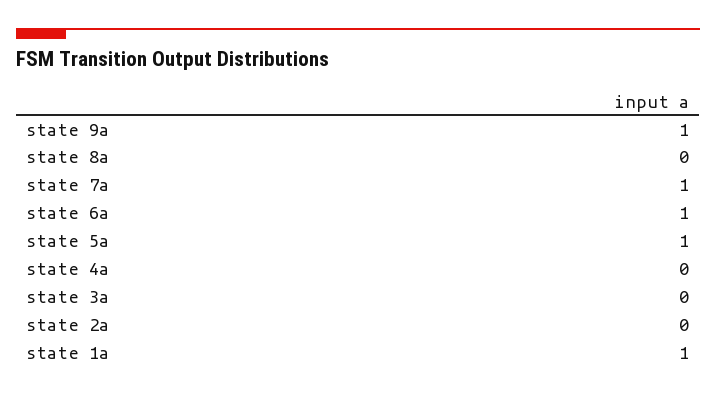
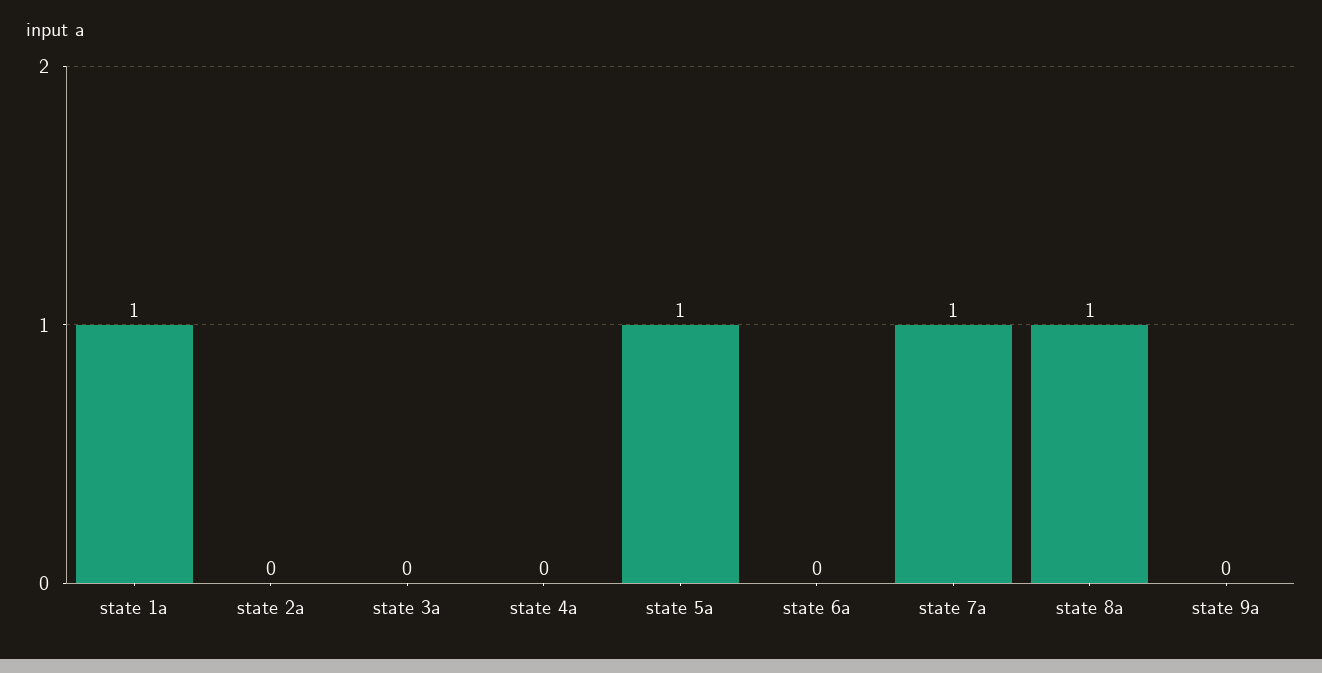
  {
-   "state 9a": 1,
+   "state 9a": 0,
-   "state 8a": 0,
+   "state 8a": 1,
    "state 7a": 1,
-   "state 6a": 1,
+   "state 6a": 0,
    "state 5a": 1,
    "state 4a": 0,
    "state 3a": 0,
    "state 2a": 0,
    "state 1a": 1
  }

